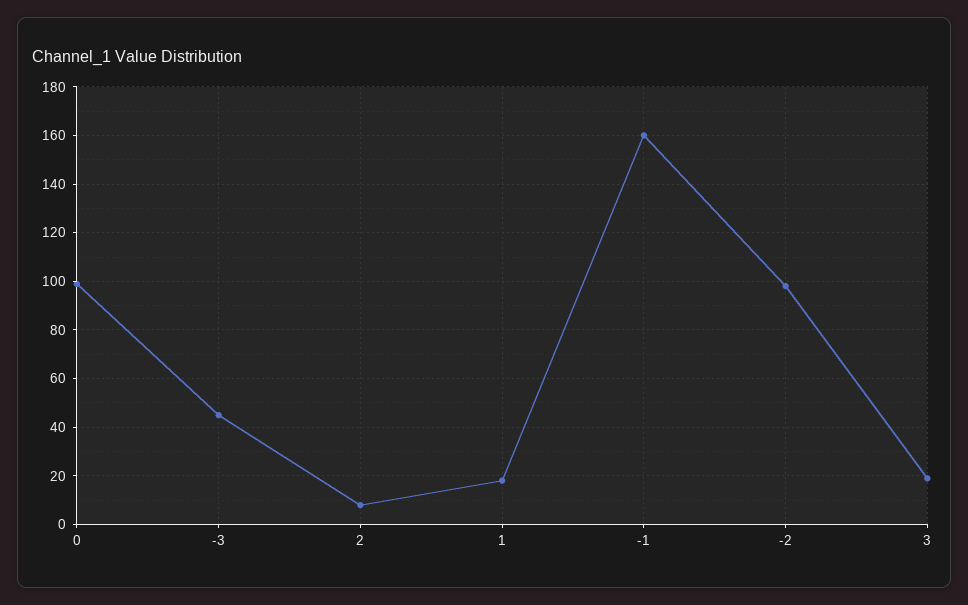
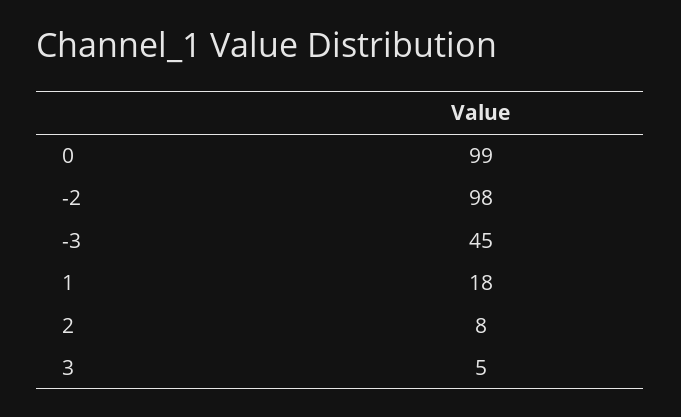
  {
    "0": 99,
    "-3": 45,
    "2": 8,
    "1": 18,
-   "-1": 160,
    "-2": 98,
-   "3": 20
+   "3": 5
  }

